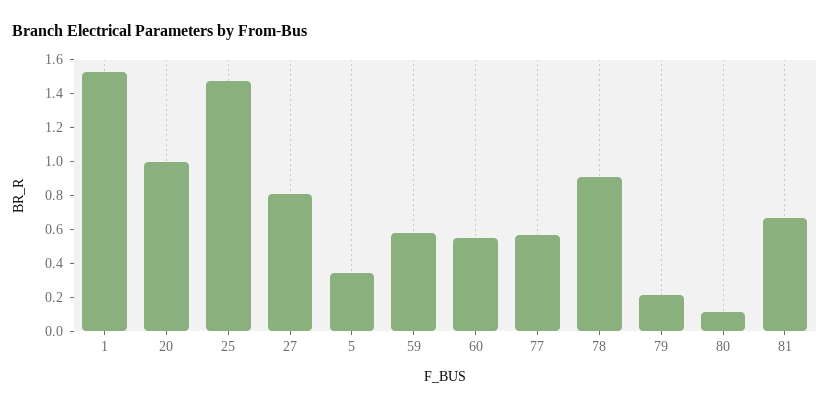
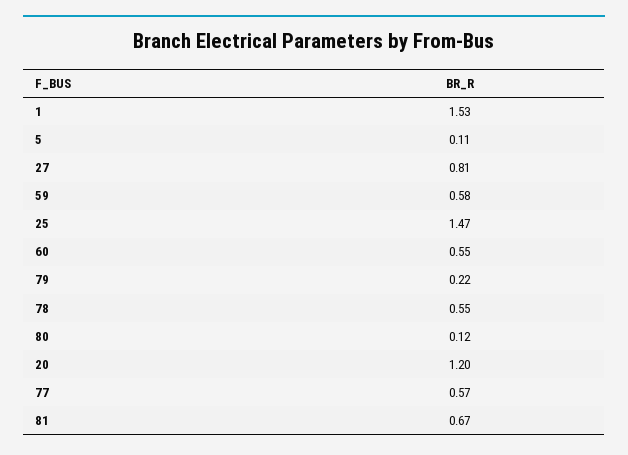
  {
    "1": 1.53,
-   "20": 1,
+   "20": 1.2,
    "25": 1.47,
    "27": 0.81,
-   "5": 0.35,
+   "5": 0.11,
    "59": 0.58,
    "60": 0.55,
    "77": 0.57,
-   "78": 0.9,
+   "78": 0.55,
    "79": 0.22,
    "80": 0.12,
    "81": 0.67
  }

